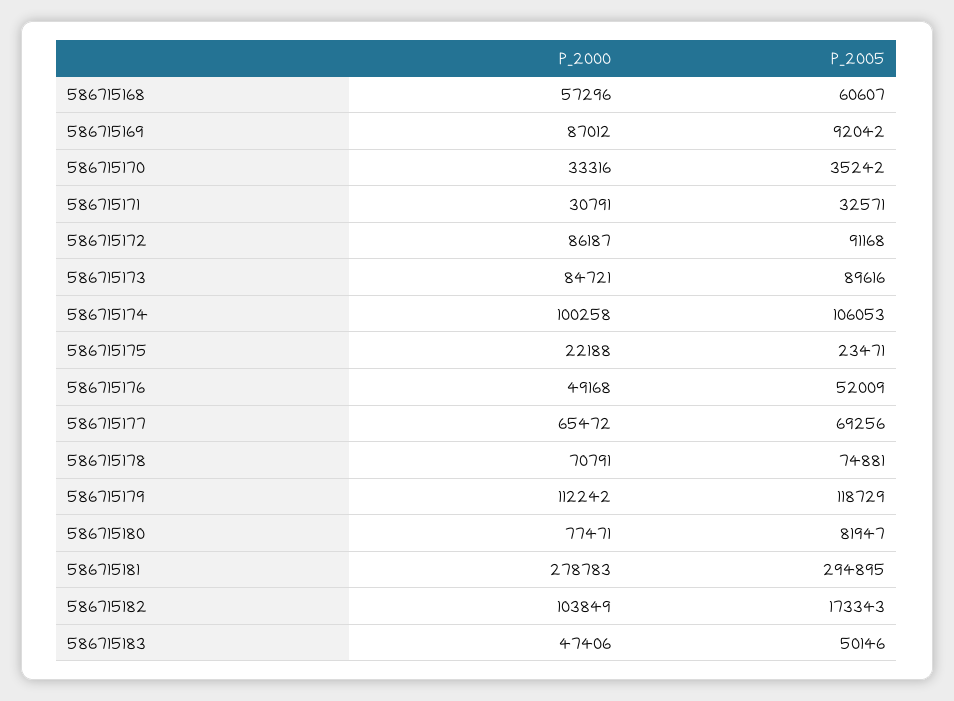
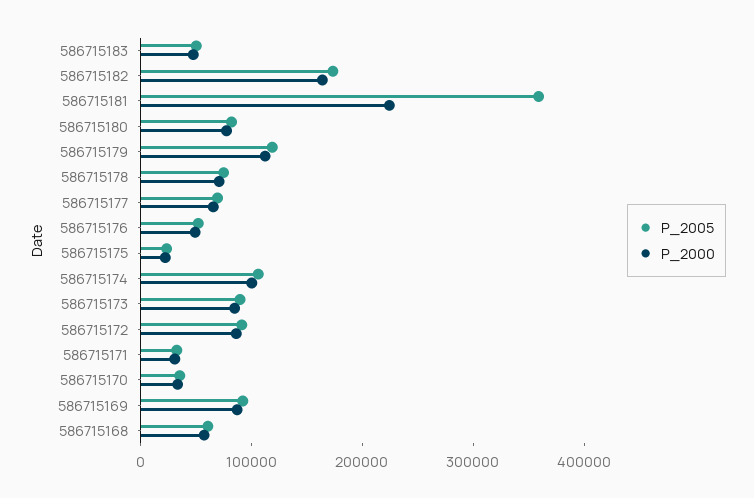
  {
    "P_2000": {
      "586715168": 57296,
      "586715169": 87012,
      "586715170": 33316,
      "586715171": 30791,
      "586715172": 86187,
      "586715173": 84721,
      "586715174": 100258,
      "586715175": 22188,
      "586715176": 49168,
      "586715177": 65472,
      "586715178": 70791,
      "586715179": 112242,
      "586715180": 77471,
-     "586715181": 278783,
+     "586715181": 220000,
-     "586715182": 103849,
+     "586715182": 160000,
      "586715183": 47406
    },
    "P_2005": {
      "586715168": 60607,
      "586715169": 92042,
      "586715170": 35242,
      "586715171": 32571,
      "586715172": 91168,
      "586715173": 89616,
      "586715174": 106053,
      "586715175": 23471,
      "586715176": 52009,
      "586715177": 69256,
      "586715178": 74881,
      "586715179": 118729,
      "586715180": 81947,
-     "586715181": 294895,
+     "586715181": 360000,
      "586715182": 173343,
      "586715183": 50146
    }
  }

